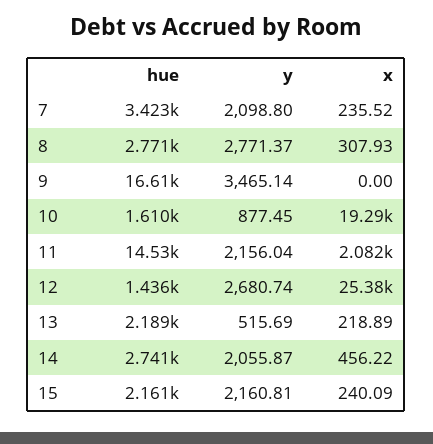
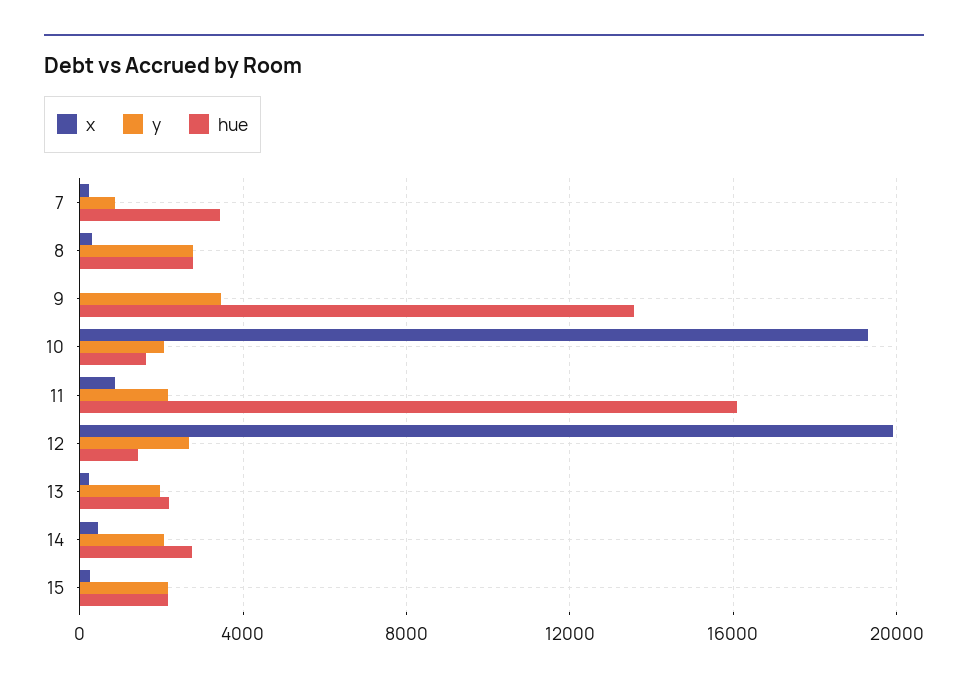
  {
    "hue": {
      "7": 3423,
      "8": 2771,
-     "9": 16610,
+     "9": 13500,
      "10": 1610,
-     "11": 14530,
+     "11": 16000,
      "12": 1436,
      "13": 2189,
      "14": 2741,
      "15": 2161
    },
    "y": {
-     "7": 2098.8,
+     "7": 1000,
      "8": 2771.37,
      "9": 3465.14,
-     "10": 877.45,
+     "10": 2000,
      "11": 2156.04,
      "12": 2680.74,
-     "13": 515.69,
+     "13": 2000,
      "14": 2055.87,
      "15": 2160.81
    },
    "x": {
      "7": 235.52,
      "8": 307.93,
      "9": 0,
      "10": 19290,
-     "11": 2082,
+     "11": 1000,
-     "12": 25380,
+     "12": 20000,
      "13": 218.89,
      "14": 456.22,
      "15": 240.09
    }
  }

